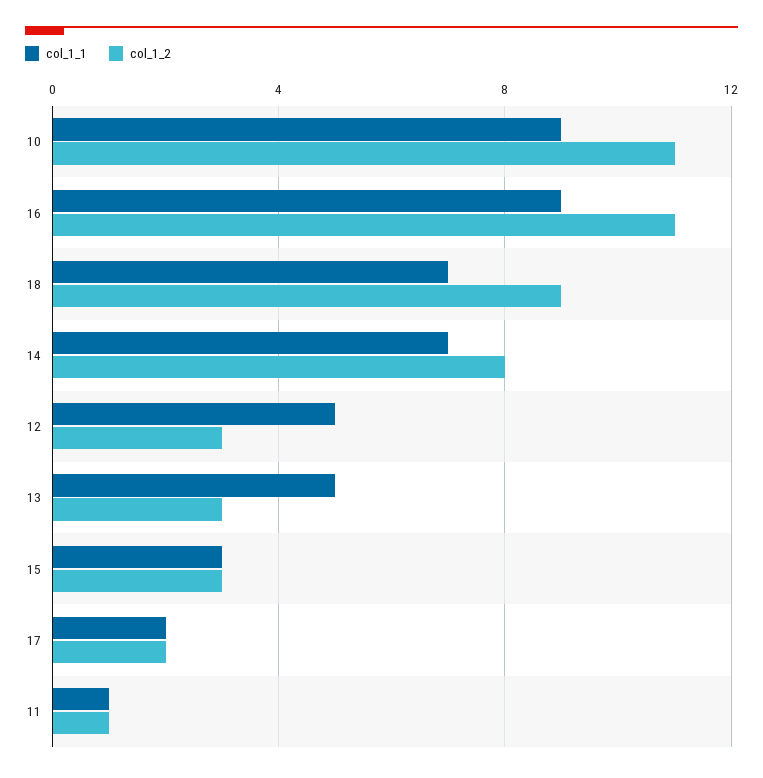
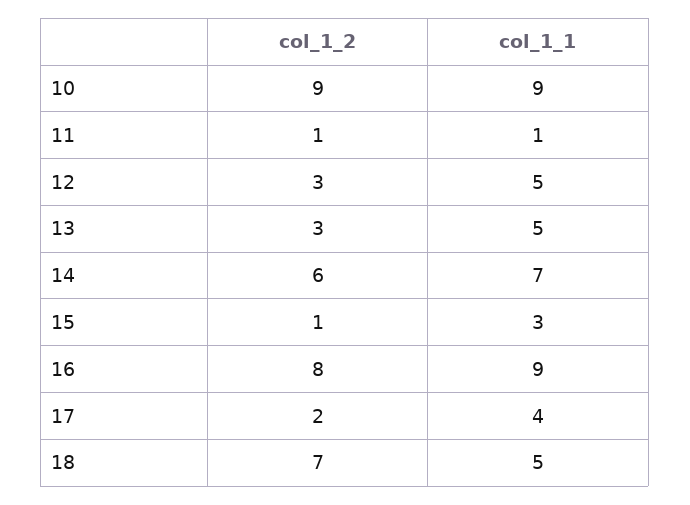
  {
    "col_1_1": {
      "10": 9,
      "16": 9,
-     "18": 7,
+     "18": 5,
      "14": 7,
      "12": 5,
      "13": 5,
      "15": 3,
-     "17": 2,
+     "17": 4,
      "11": 1
    },
    "col_1_2": {
-     "10": 11,
+     "10": 9,
-     "16": 11,
+     "16": 8,
-     "18": 9,
+     "18": 7,
-     "14": 8,
+     "14": 6,
      "12": 3,
      "13": 3,
-     "15": 3,
+     "15": 1,
      "17": 2,
      "11": 1
    }
  }

